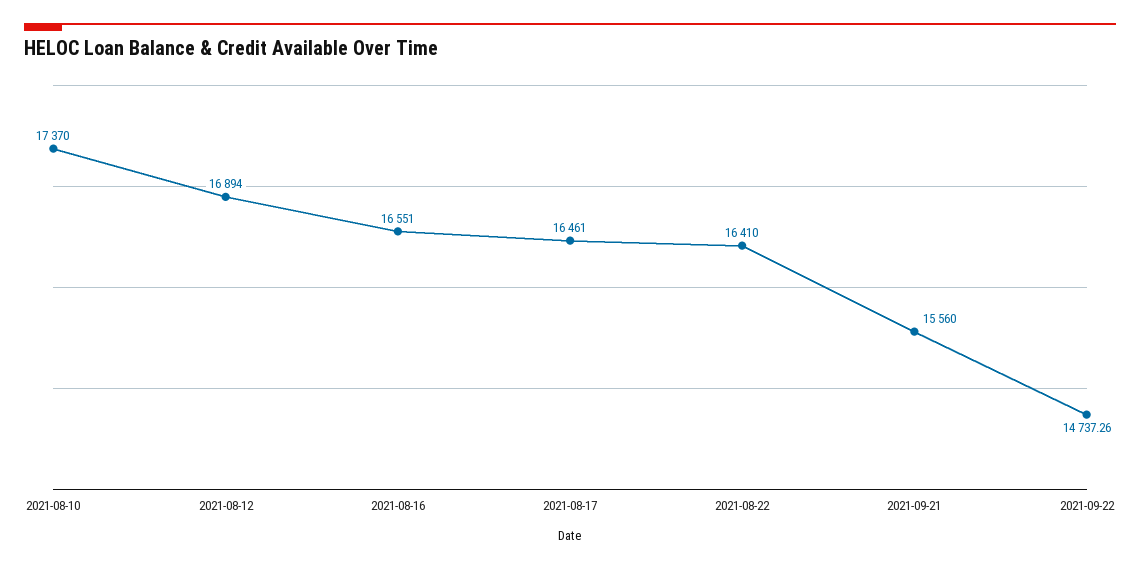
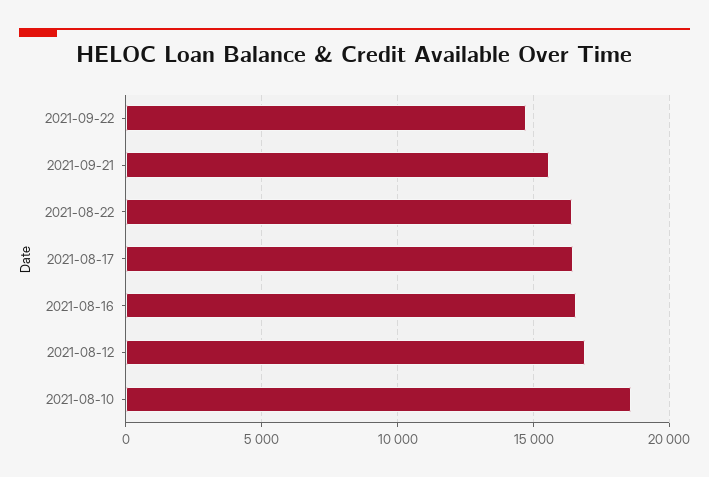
  {
-   "2021-08-10": 17370,
+   "2021-08-10": 18500,
    "2021-08-12": 16894,
    "2021-08-16": 16551,
    "2021-08-17": 16461,
    "2021-08-22": 16410,
    "2021-09-21": 15560,
    "2021-09-22": 14737.26
  }

